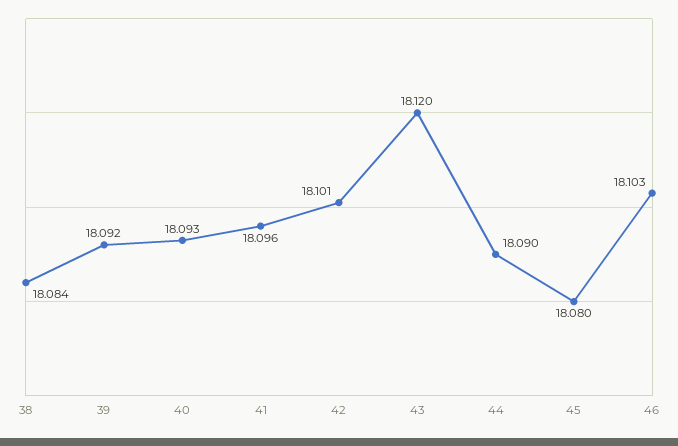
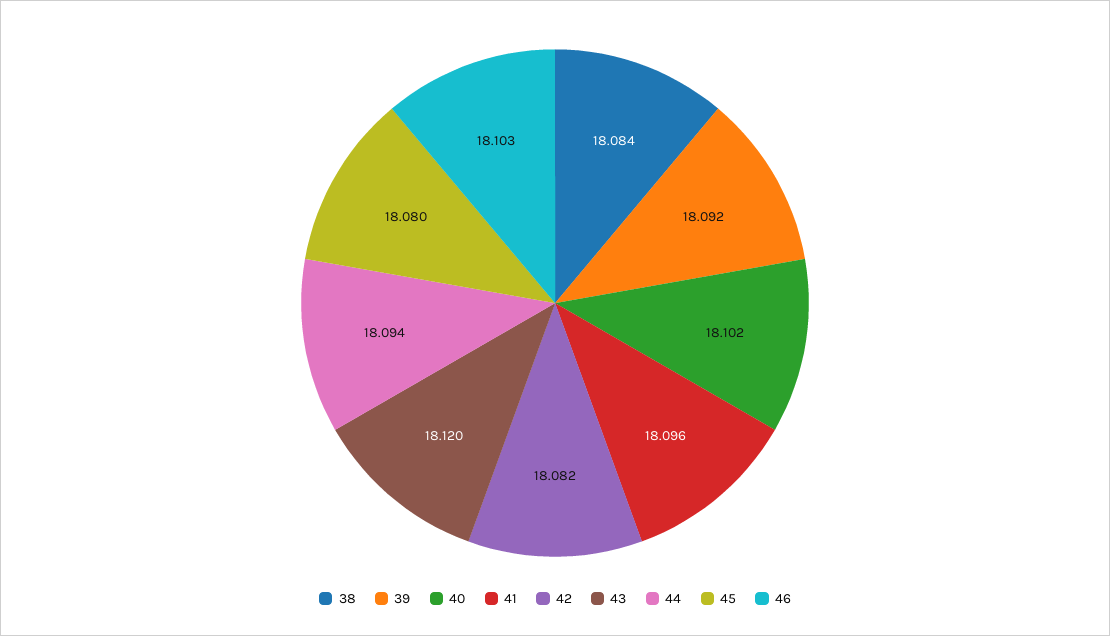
  {
    "38": 18.084,
    "39": 18.092,
-   "40": 18.093,
+   "40": 18.102,
    "41": 18.096,
-   "42": 18.101,
+   "42": 18.082,
    "43": 18.12,
-   "44": 18.09,
+   "44": 18.094,
    "45": 18.08,
    "46": 18.103
  }

